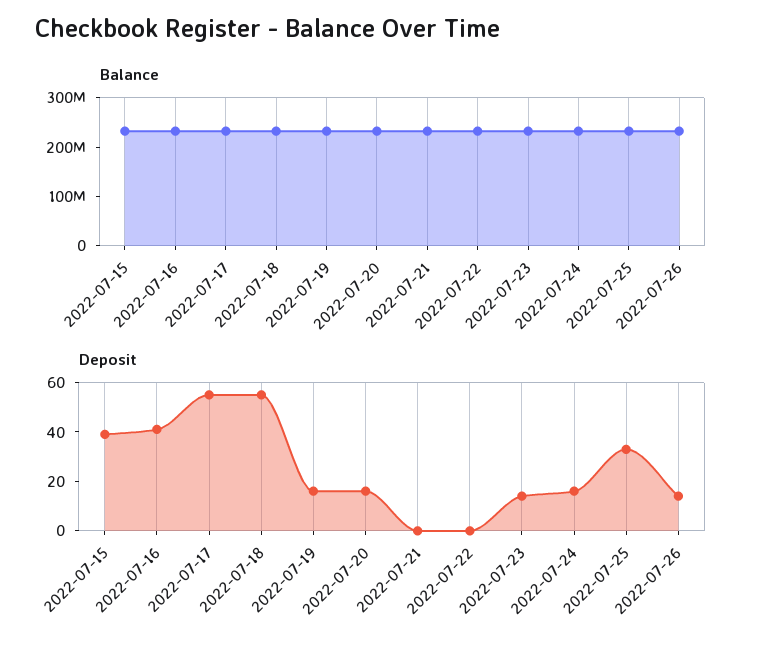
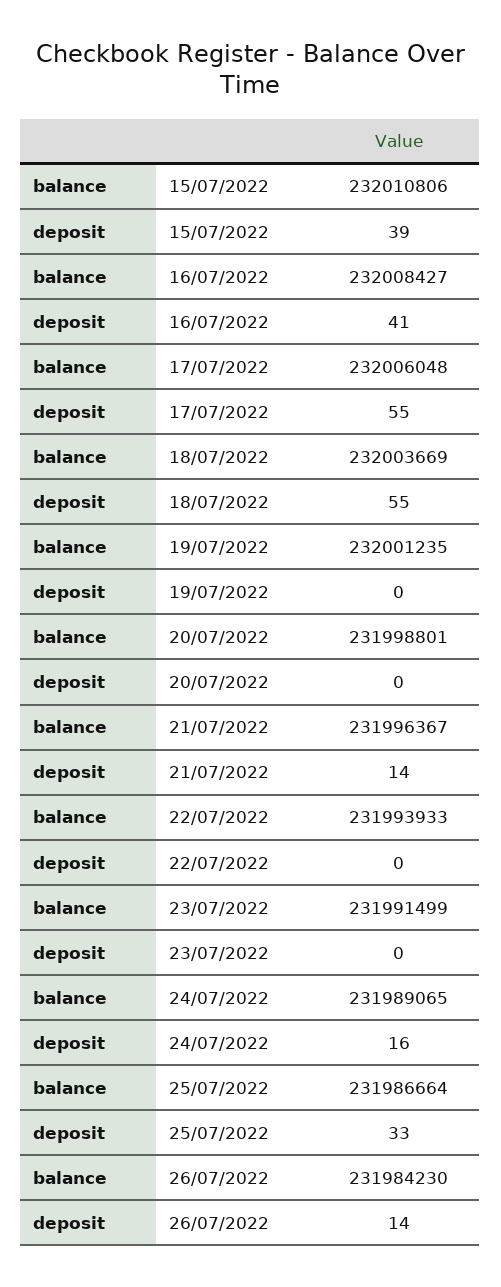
  {
    "Balance": {
      "2022-07-15": 232010806,
      "2022-07-16": 232008427,
      "2022-07-17": 232006048,
      "2022-07-18": 232003669,
      "2022-07-19": 232001235,
      "2022-07-20": 231998801,
      "2022-07-21": 231996367,
      "2022-07-22": 231993933,
      "2022-07-23": 231991499,
      "2022-07-24": 231989065,
      "2022-07-25": 231986664,
      "2022-07-26": 231984230
    },
    "Deposit": {
      "2022-07-15": 39,
      "2022-07-16": 41,
      "2022-07-17": 55,
      "2022-07-18": 55,
-     "2022-07-19": 15,
+     "2022-07-19": 0,
-     "2022-07-20": 15,
+     "2022-07-20": 0,
-     "2022-07-21": 0,
+     "2022-07-21": 14,
      "2022-07-22": 0,
-     "2022-07-23": 15,
+     "2022-07-23": 0,
      "2022-07-24": 16,
      "2022-07-25": 33,
      "2022-07-26": 14
    }
  }

